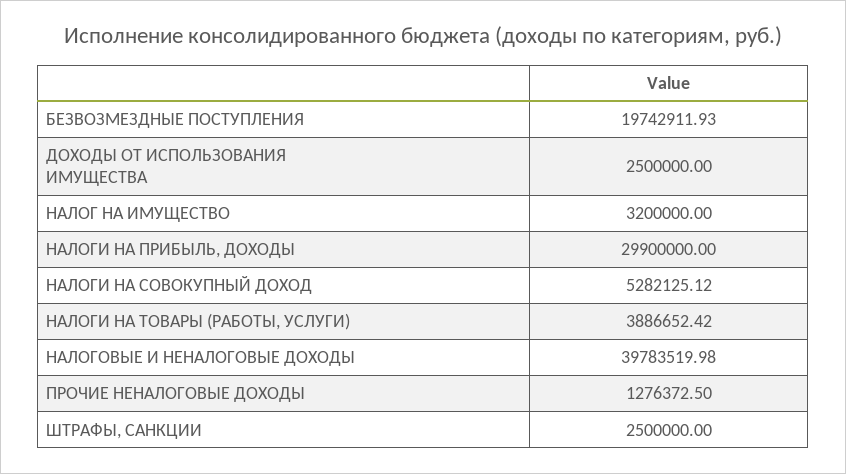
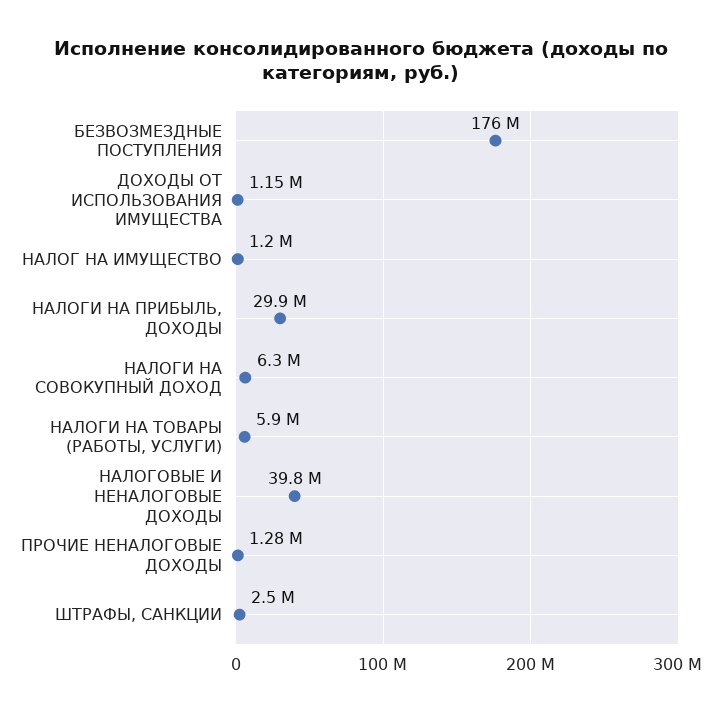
  {
-   "БЕЗВОЗМЕЗДНЫЕ ПОСТУПЛЕНИЯ": 19742911.93,
+   "БЕЗВОЗМЕЗДНЫЕ ПОСТУПЛЕНИЯ": 176000000,
-   "ДОХОДЫ ОТ ИСПОЛЬЗОВАНИЯ ИМУЩЕСТВА": 2500000,
+   "ДОХОДЫ ОТ ИСПОЛЬЗОВАНИЯ ИМУЩЕСТВА": 1150000,
-   "НАЛОГ НА ИМУЩЕСТВО": 3200000,
+   "НАЛОГ НА ИМУЩЕСТВО": 1200000,
    "НАЛОГИ НА ПРИБЫЛЬ, ДОХОДЫ": 29900000,
-   "НАЛОГИ НА СОВОКУПНЫЙ ДОХОД": 5282125.12,
+   "НАЛОГИ НА СОВОКУПНЫЙ ДОХОД": 6300000,
-   "НАЛОГИ НА ТОВАРЫ (РАБОТЫ, УСЛУГИ)": 3886652.42,
+   "НАЛОГИ НА ТОВАРЫ (РАБОТЫ, УСЛУГИ)": 5900000,
    "НАЛОГОВЫЕ И НЕНАЛОГОВЫЕ ДОХОДЫ": 39783519.98,
    "ПРОЧИЕ НЕНАЛОГОВЫЕ ДОХОДЫ": 1276372.5,
    "ШТРАФЫ, САНКЦИИ": 2500000
  }

